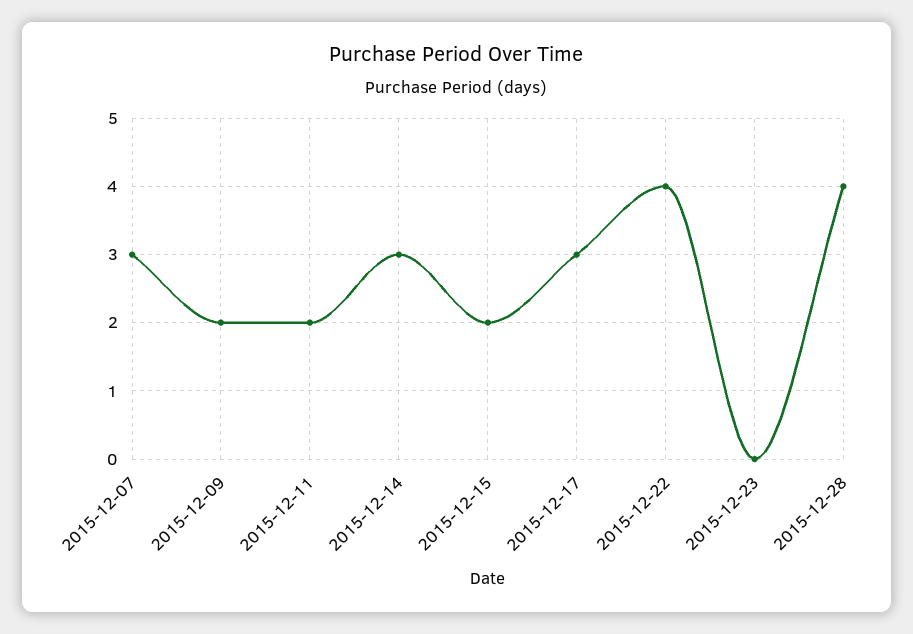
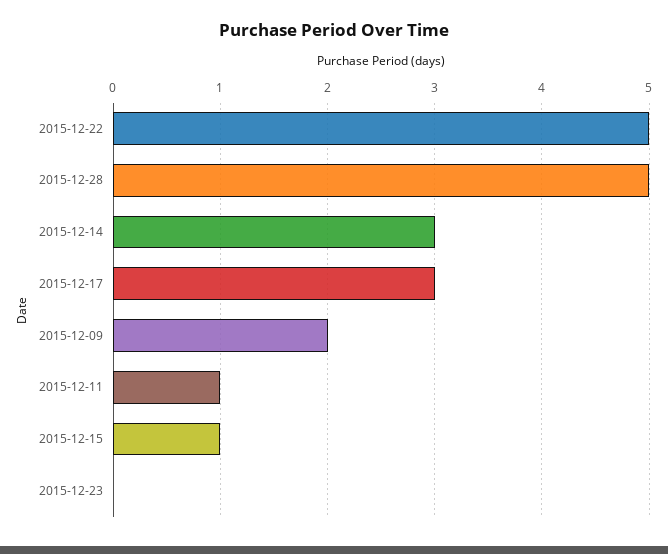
  {
-   "2015-12-07": 3,
    "2015-12-09": 2,
-   "2015-12-11": 2,
+   "2015-12-11": 1,
    "2015-12-14": 3,
-   "2015-12-15": 2,
+   "2015-12-15": 1,
    "2015-12-17": 3,
-   "2015-12-22": 4,
+   "2015-12-22": 5,
    "2015-12-23": 0,
-   "2015-12-28": 4
+   "2015-12-28": 5
  }

